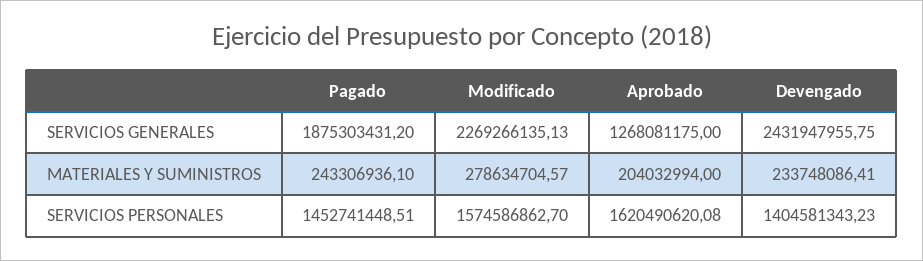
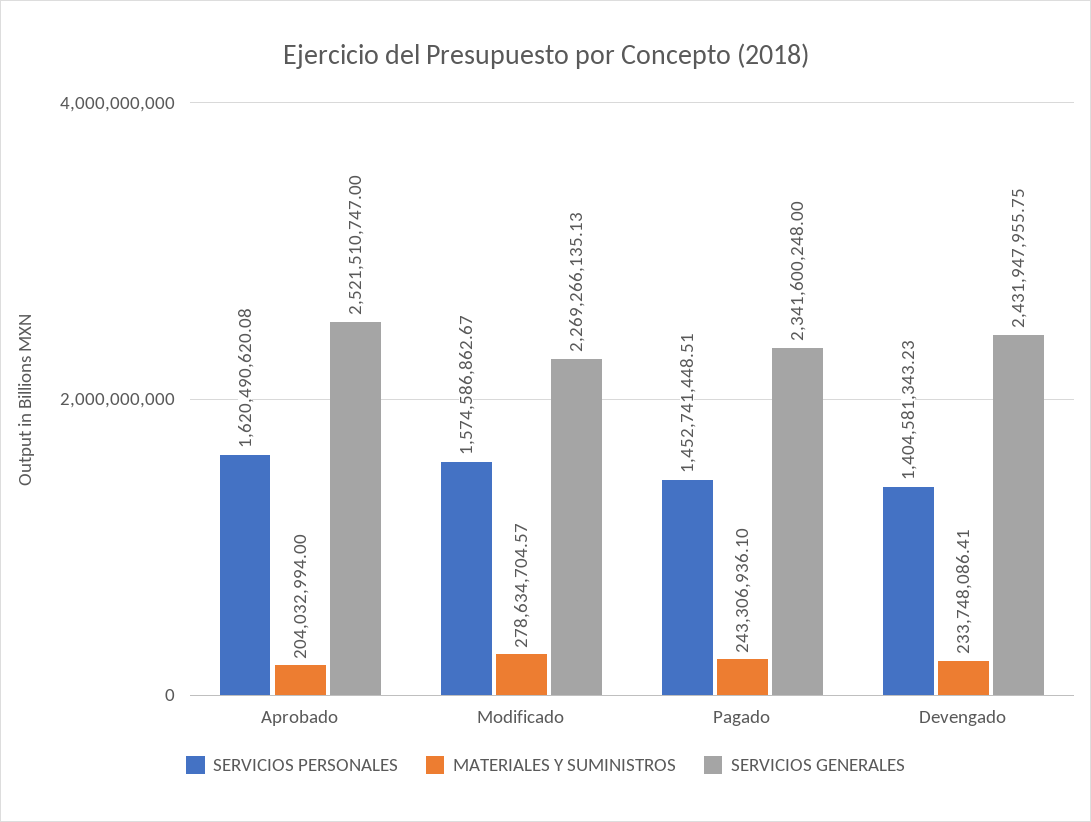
  {
    "SERVICIOS GENERALES": {
-     "Pagado": 1875303431.2,
+     "Pagado": 2341600248,
      "Modificado": 2269266135.13,
-     "Aprobado": 1268081175,
+     "Aprobado": 2521510747,
      "Devengado": 2431947955.75
    },
    "MATERIALES Y SUMINISTROS": {
      "Pagado": 243306936.1,
      "Modificado": 278634704.57,
      "Aprobado": 204032994,
      "Devengado": 233748086.41
    },
    "SERVICIOS PERSONALES": {
      "Pagado": 1452741448.51,
-     "Modificado": 1574586862.7,
+     "Modificado": 1574586862.67,
      "Aprobado": 1620490620.08,
      "Devengado": 1404581343.23
    }
  }

